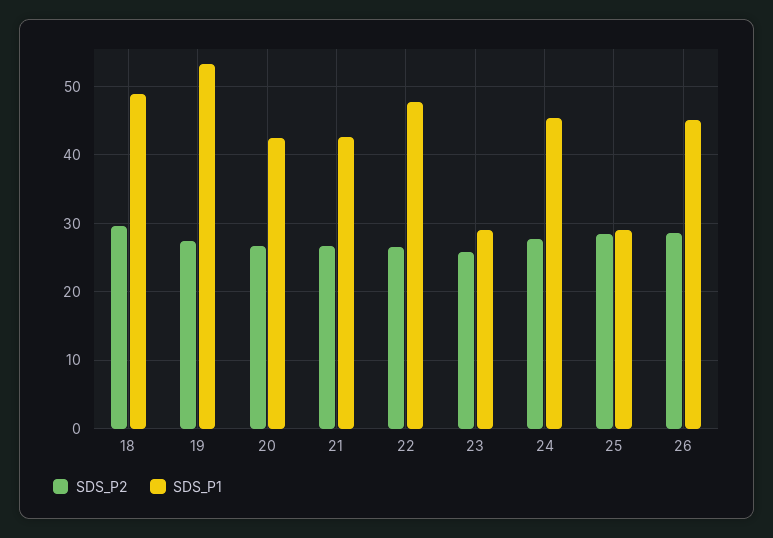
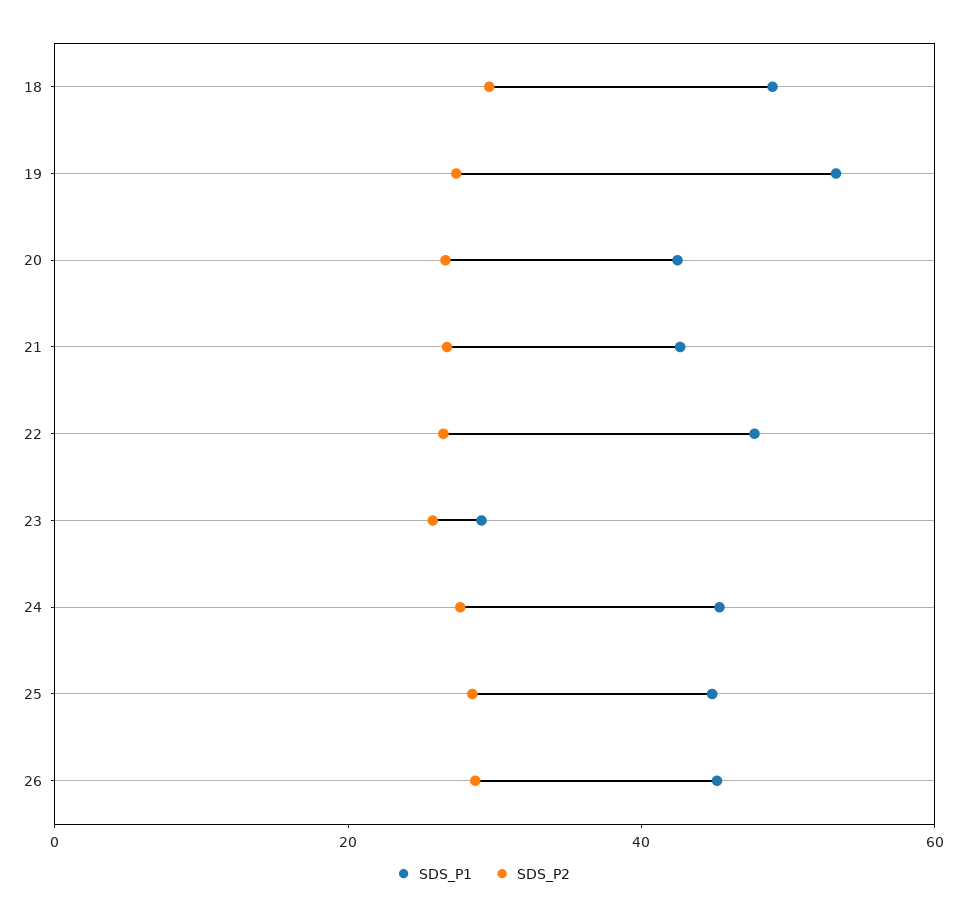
  {
    "SDS_P2": {
      "18": 30,
      "19": 27,
      "20": 27,
      "21": 27,
      "22": 27,
      "23": 26,
      "24": 28,
      "25": 28,
      "26": 29
    },
    "SDS_P1": {
      "18": 49,
      "19": 53,
      "20": 42,
      "21": 43,
      "22": 48,
      "23": 29,
      "24": 45,
-     "25": 29,
+     "25": 45,
      "26": 45
    }
  }

